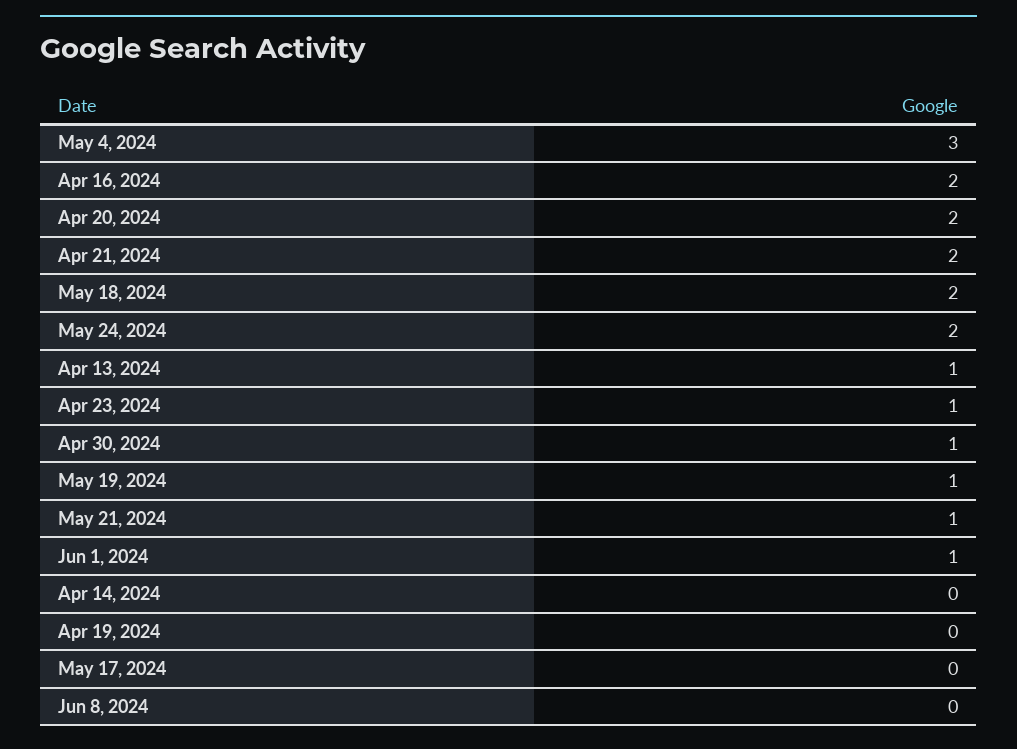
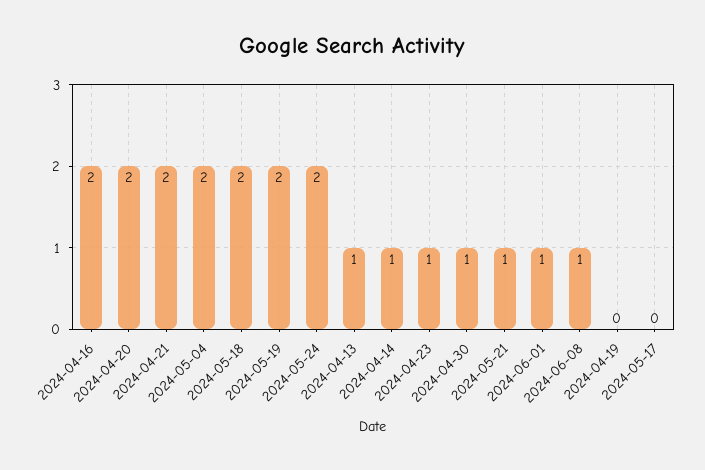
  {
-   "May 4, 2024": 3,
+   "May 4, 2024": 2,
    "Apr 16, 2024": 2,
    "Apr 20, 2024": 2,
    "Apr 21, 2024": 2,
    "May 18, 2024": 2,
    "May 24, 2024": 2,
    "Apr 13, 2024": 1,
    "Apr 23, 2024": 1,
    "Apr 30, 2024": 1,
-   "May 19, 2024": 1,
+   "May 19, 2024": 2,
    "May 21, 2024": 1,
    "Jun 1, 2024": 1,
-   "Apr 14, 2024": 0,
+   "Apr 14, 2024": 1,
    "Apr 19, 2024": 0,
    "May 17, 2024": 0,
-   "Jun 8, 2024": 0
+   "Jun 8, 2024": 1
  }

